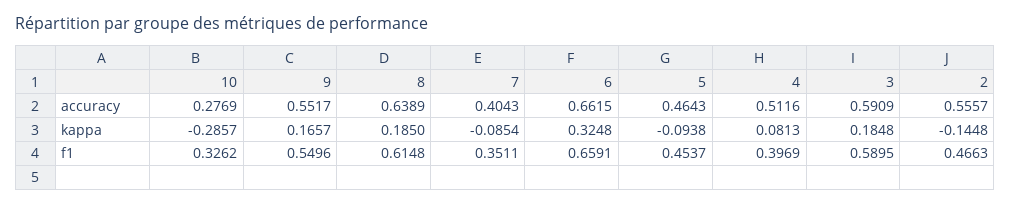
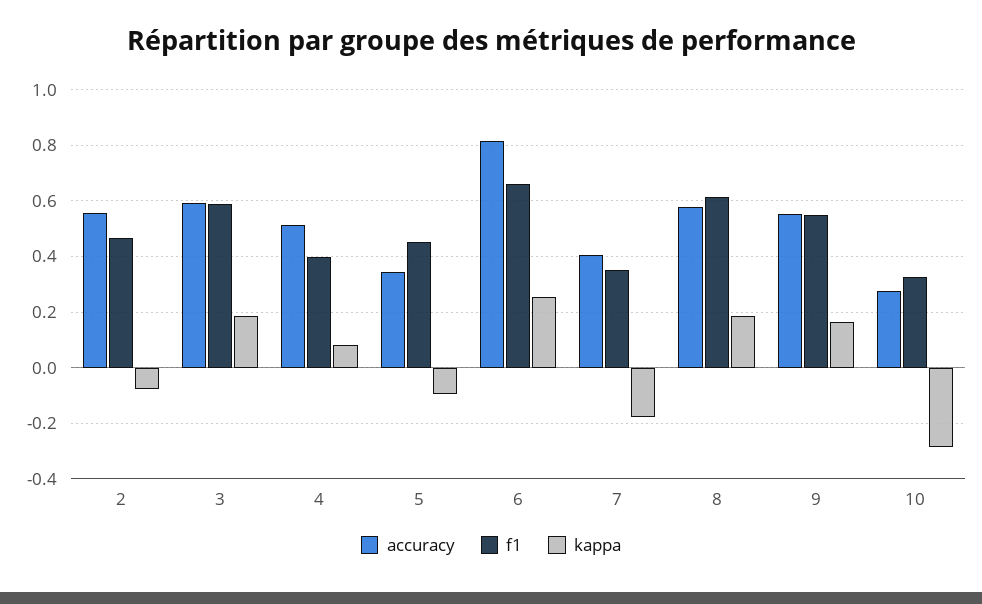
  {
    "accuracy": {
      "10": 0.2769,
      "9": 0.5517,
-     "8": 0.6389,
+     "8": 0.575,
      "7": 0.4043,
-     "6": 0.6615,
+     "6": 0.825,
-     "5": 0.4643,
+     "5": 0.35,
      "4": 0.5116,
      "3": 0.5909,
      "2": 0.5557
    },
    "kappa": {
      "10": -0.2857,
      "9": 0.1657,
      "8": 0.185,
-     "7": -0.0854,
+     "7": -0.175,
-     "6": 0.3248,
+     "6": 0.25,
      "5": -0.0938,
      "4": 0.0813,
      "3": 0.1848,
-     "2": -0.1448
+     "2": -0.075
    },
    "f1": {
      "10": 0.3262,
      "9": 0.5496,
      "8": 0.6148,
      "7": 0.3511,
      "6": 0.6591,
      "5": 0.4537,
      "4": 0.3969,
      "3": 0.5895,
      "2": 0.4663
    }
  }

